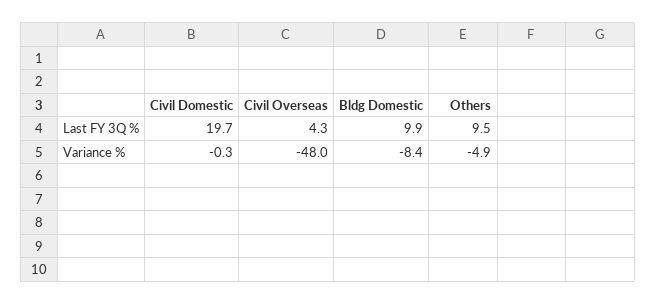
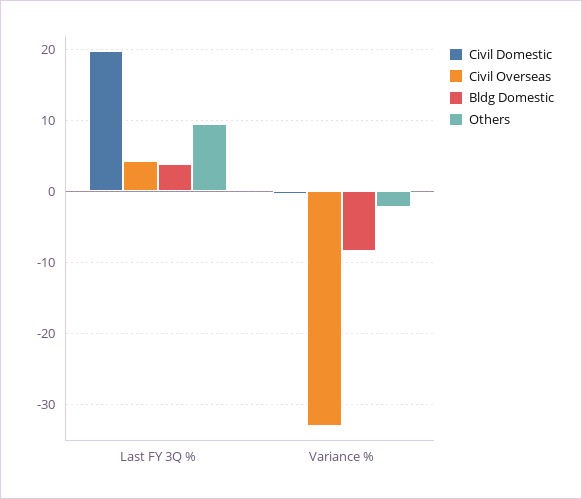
  {
    "Civil Domestic": {
      "Last FY 3Q %": 19.7,
      "Variance %": -0.3
    },
    "Civil Overseas": {
      "Last FY 3Q %": 4.3,
-     "Variance %": -48
+     "Variance %": -33
    },
    "Bldg Domestic": {
-     "Last FY 3Q %": 9.9,
+     "Last FY 3Q %": 4,
      "Variance %": -8.4
    },
    "Others": {
      "Last FY 3Q %": 9.5,
-     "Variance %": -4.9
+     "Variance %": -2
    }
  }

